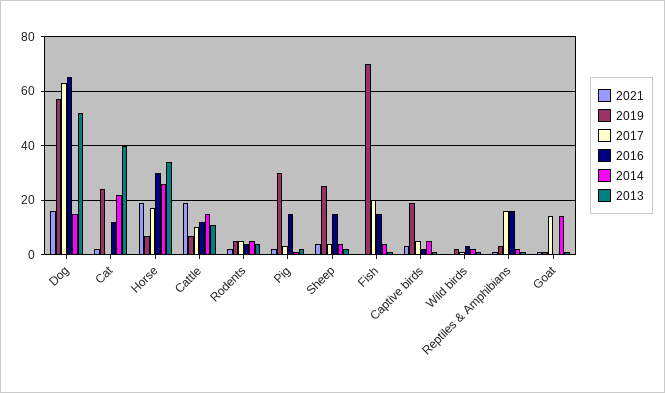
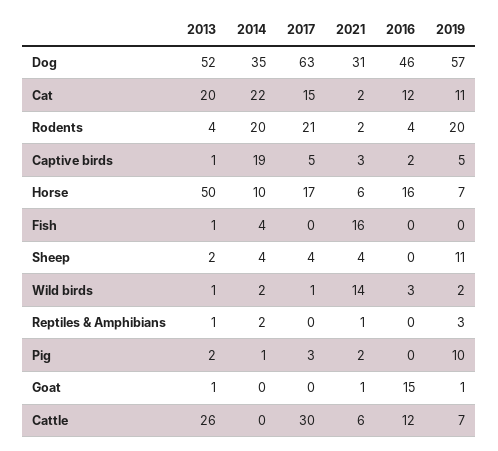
  {
    "2021": {
-     "Dog": 15,
+     "Dog": 31,
      "Cat": 2,
-     "Horse": 20,
+     "Horse": 6,
-     "Cattle": 20,
+     "Cattle": 6,
      "Rodents": 2,
      "Pig": 2,
      "Sheep": 4,
-     "Fish": 0,
+     "Fish": 16,
      "Captive birds": 3,
-     "Wild birds": 0,
+     "Wild birds": 14,
      "Reptiles & Amphibians": 1,
      "Goat": 1
    },
    "2019": {
      "Dog": 57,
-     "Cat": 25,
+     "Cat": 11,
      "Horse": 7,
      "Cattle": 7,
-     "Rodents": 5,
+     "Rodents": 20,
-     "Pig": 30,
+     "Pig": 10,
-     "Sheep": 25,
+     "Sheep": 11,
-     "Fish": 70,
+     "Fish": 0,
-     "Captive birds": 20,
+     "Captive birds": 5,
      "Wild birds": 2,
      "Reptiles & Amphibians": 3,
      "Goat": 1
    },
    "2017": {
      "Dog": 63,
-     "Cat": 0,
+     "Cat": 15,
      "Horse": 17,
-     "Cattle": 10,
+     "Cattle": 30,
-     "Rodents": 5,
+     "Rodents": 21,
      "Pig": 3,
      "Sheep": 4,
-     "Fish": 20,
+     "Fish": 0,
      "Captive birds": 5,
      "Wild birds": 1,
-     "Reptiles & Amphibians": 15,
+     "Reptiles & Amphibians": 0,
-     "Goat": 15
+     "Goat": 0
    },
    "2016": {
-     "Dog": 65,
+     "Dog": 46,
      "Cat": 12,
-     "Horse": 30,
+     "Horse": 16,
      "Cattle": 12,
      "Rodents": 4,
-     "Pig": 15,
+     "Pig": 0,
-     "Sheep": 15,
+     "Sheep": 0,
-     "Fish": 15,
+     "Fish": 0,
      "Captive birds": 2,
      "Wild birds": 3,
-     "Reptiles & Amphibians": 15,
+     "Reptiles & Amphibians": 0,
-     "Goat": 0
+     "Goat": 15
    },
    "2014": {
-     "Dog": 15,
+     "Dog": 35,
      "Cat": 22,
-     "Horse": 25,
+     "Horse": 10,
-     "Cattle": 15,
+     "Cattle": 0,
-     "Rodents": 5,
+     "Rodents": 20,
      "Pig": 1,
      "Sheep": 4,
      "Fish": 4,
-     "Captive birds": 5,
+     "Captive birds": 19,
      "Wild birds": 2,
      "Reptiles & Amphibians": 2,
-     "Goat": 15
+     "Goat": 0
    },
    "2013": {
      "Dog": 52,
-     "Cat": 40,
+     "Cat": 20,
-     "Horse": 35,
+     "Horse": 50,
-     "Cattle": 10,
+     "Cattle": 26,
      "Rodents": 4,
      "Pig": 2,
      "Sheep": 2,
      "Fish": 1,
      "Captive birds": 1,
      "Wild birds": 1,
      "Reptiles & Amphibians": 1,
      "Goat": 1
    }
  }

